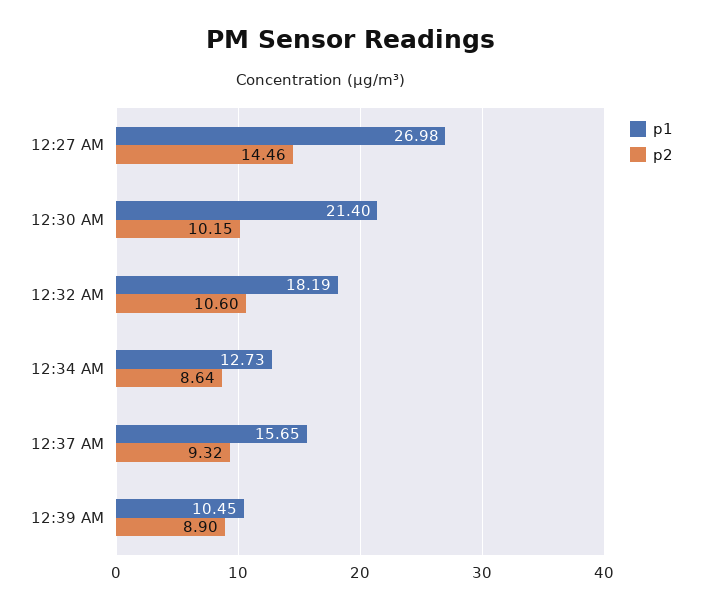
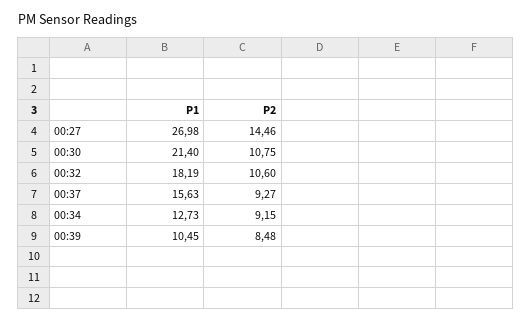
  {
    "p1": {
      "12:27 AM": 26.98,
      "12:30 AM": 21.4,
      "12:32 AM": 18.19,
      "12:34 AM": 12.73,
-     "12:37 AM": 15.65,
+     "12:37 AM": 15.63,
      "12:39 AM": 10.45
    },
    "p2": {
      "12:27 AM": 14.46,
-     "12:30 AM": 10.15,
+     "12:30 AM": 10.75,
      "12:32 AM": 10.6,
-     "12:34 AM": 8.64,
+     "12:34 AM": 9.15,
-     "12:37 AM": 9.32,
+     "12:37 AM": 9.27,
-     "12:39 AM": 8.9
+     "12:39 AM": 8.48
    }
  }

